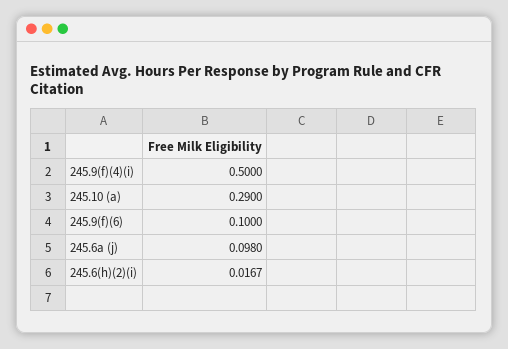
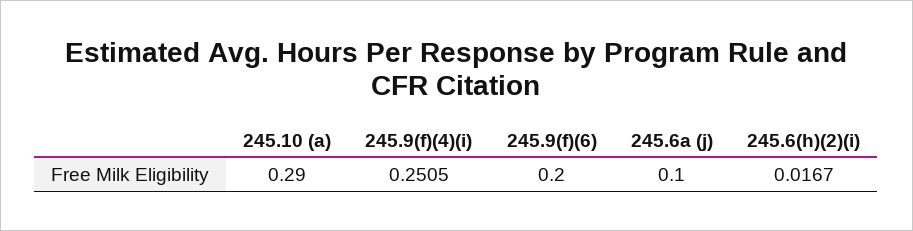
  {
-   "245.9(f)(4)(i)": 0.5,
+   "245.9(f)(4)(i)": 0.2505,
    "245.10 (a)": 0.29,
-   "245.9(f)(6)": 0.1,
+   "245.9(f)(6)": 0.2,
-   "245.6a (j)": 0.098,
+   "245.6a (j)": 0.1,
    "245.6(h)(2)(i)": 0.0167
  }

